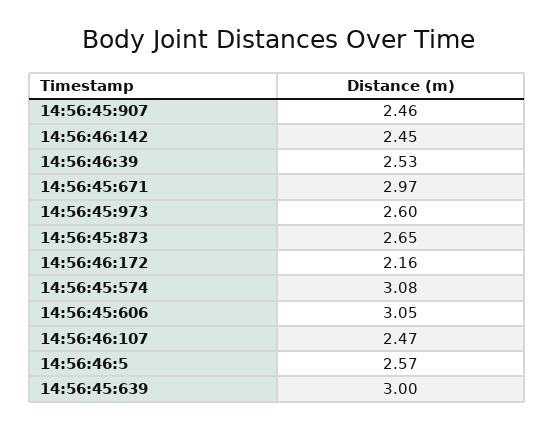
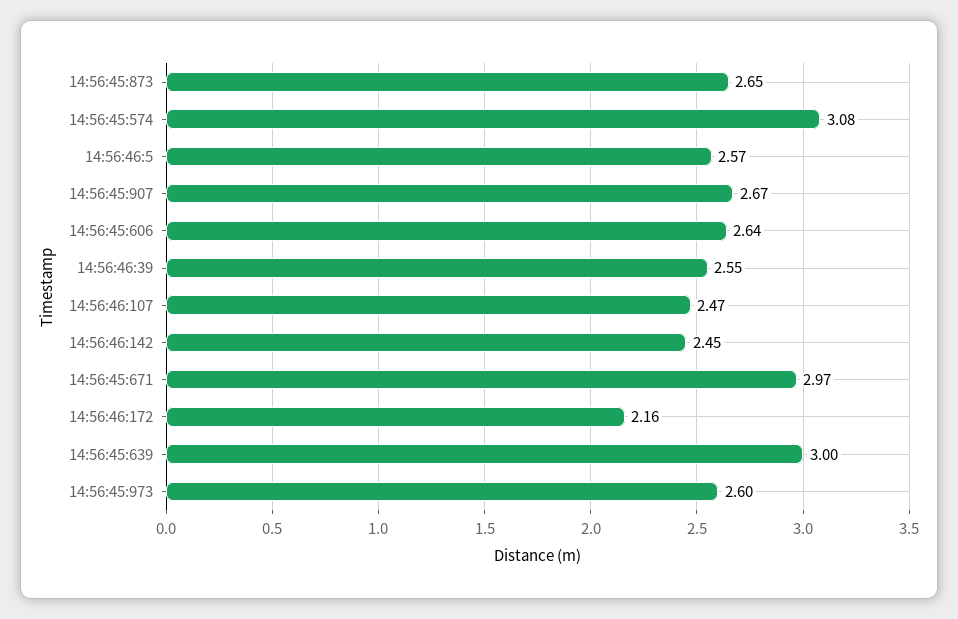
  {
-   "14:56:45:907": 2.46,
+   "14:56:45:907": 2.67,
    "14:56:46:142": 2.45,
-   "14:56:46:39": 2.53,
+   "14:56:46:39": 2.55,
    "14:56:45:671": 2.97,
    "14:56:45:973": 2.6,
    "14:56:45:873": 2.65,
    "14:56:46:172": 2.16,
    "14:56:45:574": 3.08,
-   "14:56:45:606": 3.05,
+   "14:56:45:606": 2.64,
    "14:56:46:107": 2.47,
    "14:56:46:5": 2.57,
    "14:56:45:639": 3
  }

